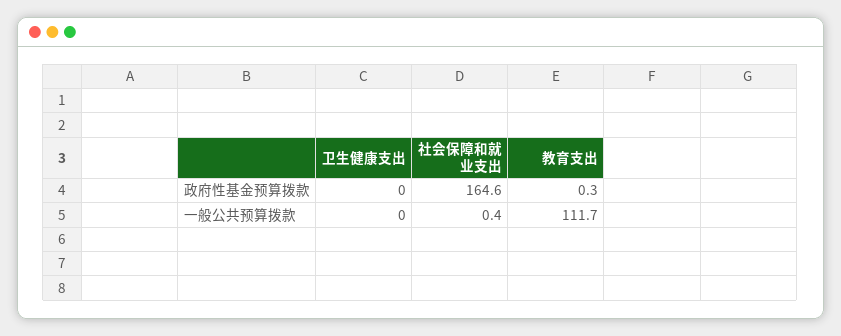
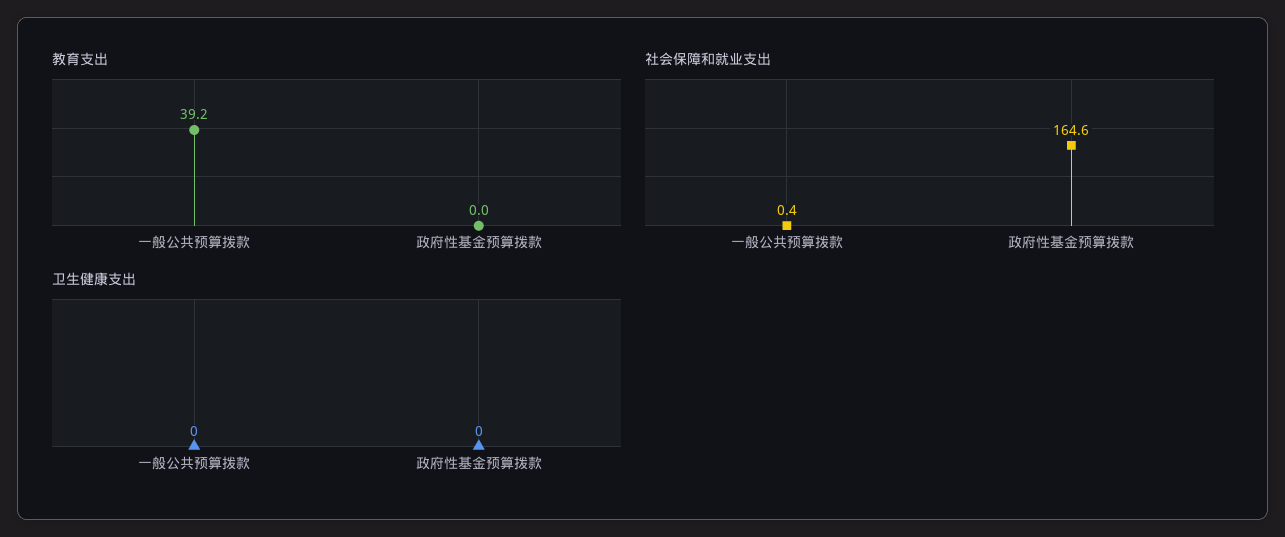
  {
    "卫生健康支出": {
      "政府性基金预算拨款": 0,
      "一般公共预算拨款": 0
    },
    "社会保障和就业支出": {
      "政府性基金预算拨款": 164.6,
      "一般公共预算拨款": 0.4
    },
    "教育支出": {
-     "政府性基金预算拨款": 0.3,
+     "政府性基金预算拨款": 0,
-     "一般公共预算拨款": 111.7
+     "一般公共预算拨款": 39.2
    }
  }

